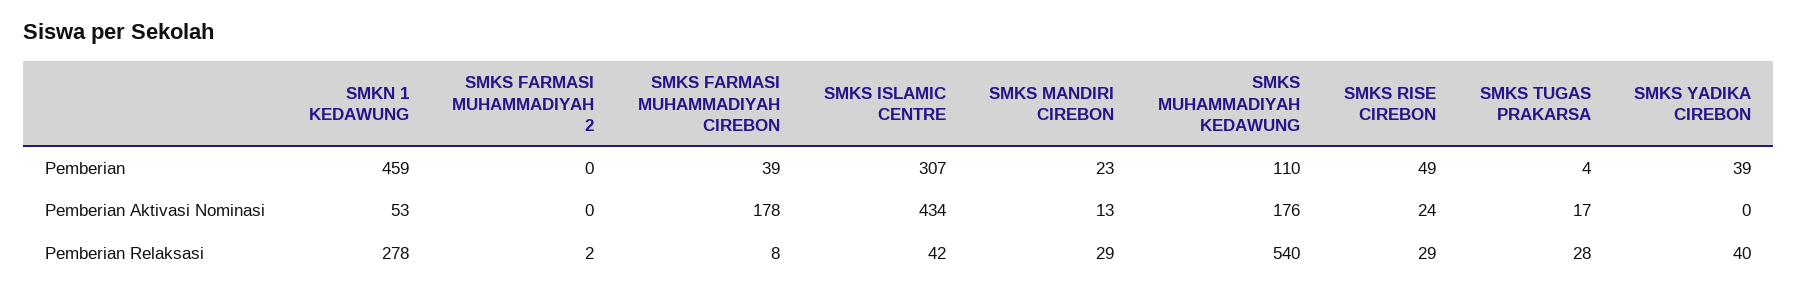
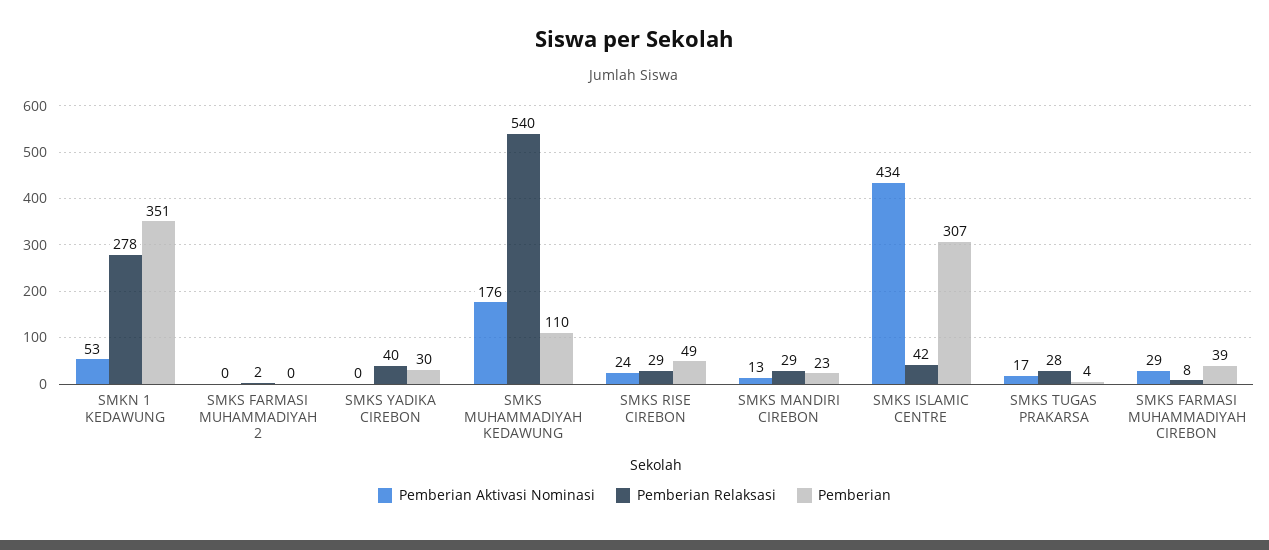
  {
    "Pemberian": {
-     "SMKN 1 KEDAWUNG": 459,
+     "SMKN 1 KEDAWUNG": 351,
      "SMKS FARMASI MUHAMMADIYAH 2": 0,
      "SMKS FARMASI MUHAMMADIYAH CIREBON": 39,
      "SMKS ISLAMIC CENTRE": 307,
      "SMKS MANDIRI CIREBON": 23,
      "SMKS MUHAMMADIYAH KEDAWUNG": 110,
      "SMKS RISE CIREBON": 49,
      "SMKS TUGAS PRAKARSA": 4,
-     "SMKS YADIKA CIREBON": 39
+     "SMKS YADIKA CIREBON": 30
    },
    "Pemberian Aktivasi Nominasi": {
      "SMKN 1 KEDAWUNG": 53,
      "SMKS FARMASI MUHAMMADIYAH 2": 0,
-     "SMKS FARMASI MUHAMMADIYAH CIREBON": 178,
+     "SMKS FARMASI MUHAMMADIYAH CIREBON": 29,
      "SMKS ISLAMIC CENTRE": 434,
      "SMKS MANDIRI CIREBON": 13,
      "SMKS MUHAMMADIYAH KEDAWUNG": 176,
      "SMKS RISE CIREBON": 24,
      "SMKS TUGAS PRAKARSA": 17,
      "SMKS YADIKA CIREBON": 0
    },
    "Pemberian Relaksasi": {
      "SMKN 1 KEDAWUNG": 278,
      "SMKS FARMASI MUHAMMADIYAH 2": 2,
      "SMKS FARMASI MUHAMMADIYAH CIREBON": 8,
      "SMKS ISLAMIC CENTRE": 42,
      "SMKS MANDIRI CIREBON": 29,
      "SMKS MUHAMMADIYAH KEDAWUNG": 540,
      "SMKS RISE CIREBON": 29,
      "SMKS TUGAS PRAKARSA": 28,
      "SMKS YADIKA CIREBON": 40
    }
  }

